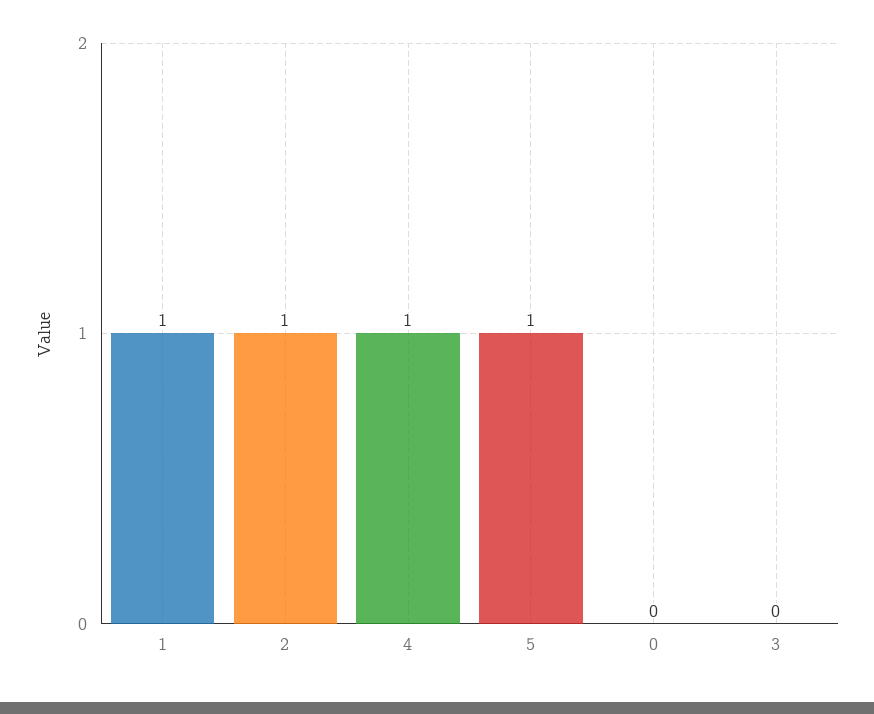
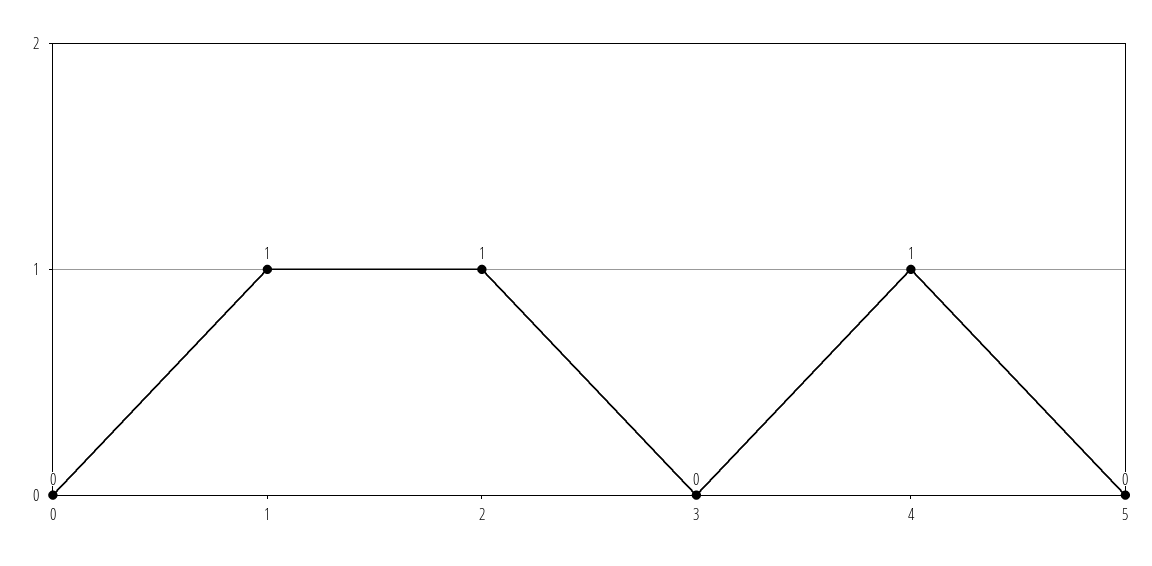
  {
    "1": 1,
    "2": 1,
    "4": 1,
-   "5": 1,
+   "5": 0,
    "0": 0,
    "3": 0
  }

